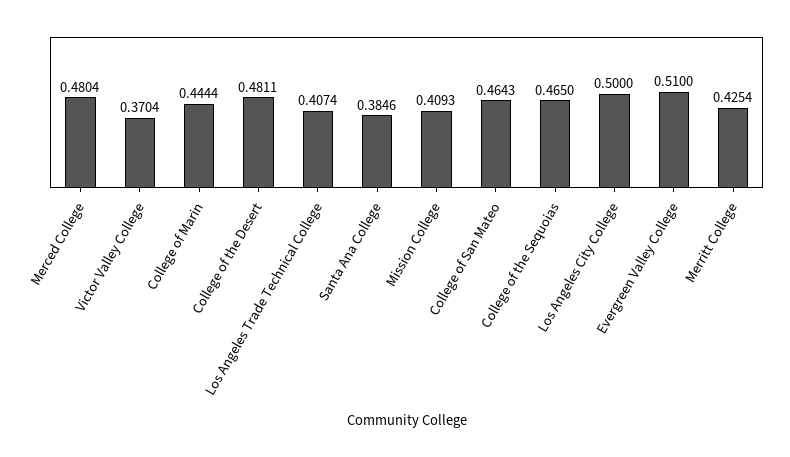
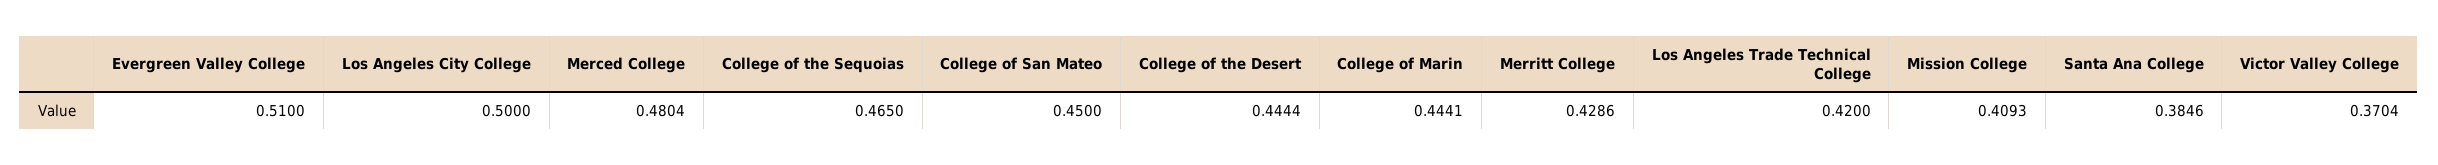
  {
    "Merced College": 0.4804,
    "Victor Valley College": 0.3704,
-   "College of Marin": 0.4444,
+   "College of Marin": 0.4441,
-   "College of the Desert": 0.4811,
+   "College of the Desert": 0.4444,
-   "Los Angeles Trade Technical College": 0.4074,
+   "Los Angeles Trade Technical College": 0.42,
    "Santa Ana College": 0.3846,
    "Mission College": 0.4093,
-   "College of San Mateo": 0.4643,
+   "College of San Mateo": 0.45,
    "College of the Sequoias": 0.465,
    "Los Angeles City College": 0.5,
    "Evergreen Valley College": 0.51,
-   "Merritt College": 0.4254
+   "Merritt College": 0.4286
  }

